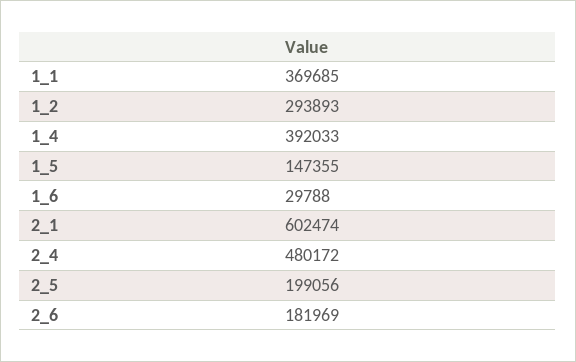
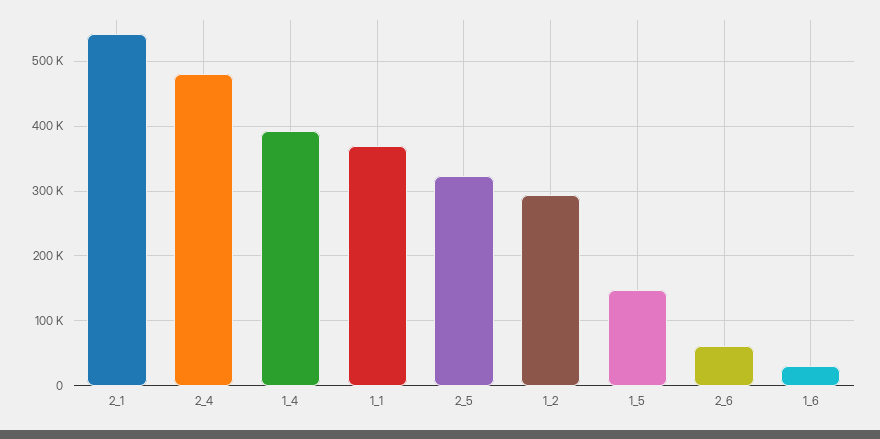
  {
    "1_1": 369685,
    "1_2": 293893,
    "1_4": 392033,
    "1_5": 147355,
    "1_6": 29788,
-   "2_1": 602474,
+   "2_1": 540000,
    "2_4": 480172,
-   "2_5": 199056,
+   "2_5": 320000,
-   "2_6": 181969
+   "2_6": 60000
  }

